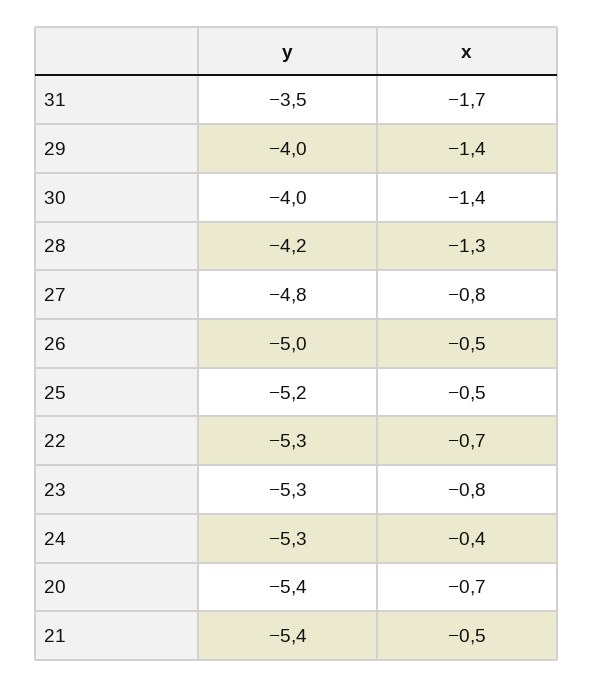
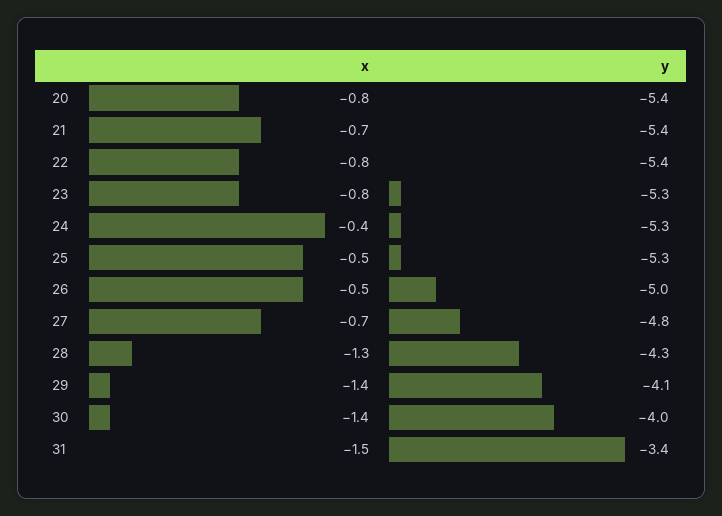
  {
    "y": {
-     "31": -3.5,
+     "31": -3.4,
-     "29": -4,
+     "29": -4.1,
      "30": -4,
-     "28": -4.2,
+     "28": -4.3,
      "27": -4.8,
      "26": -5,
-     "25": -5.2,
+     "25": -5.3,
-     "22": -5.3,
+     "22": -5.4,
      "23": -5.3,
      "24": -5.3,
      "20": -5.4,
      "21": -5.4
    },
    "x": {
-     "31": -1.7,
+     "31": -1.5,
      "29": -1.4,
      "30": -1.4,
      "28": -1.3,
-     "27": -0.8,
+     "27": -0.7,
      "26": -0.5,
      "25": -0.5,
-     "22": -0.7,
+     "22": -0.8,
      "23": -0.8,
      "24": -0.4,
-     "20": -0.7,
+     "20": -0.8,
-     "21": -0.5
+     "21": -0.7
    }
  }

